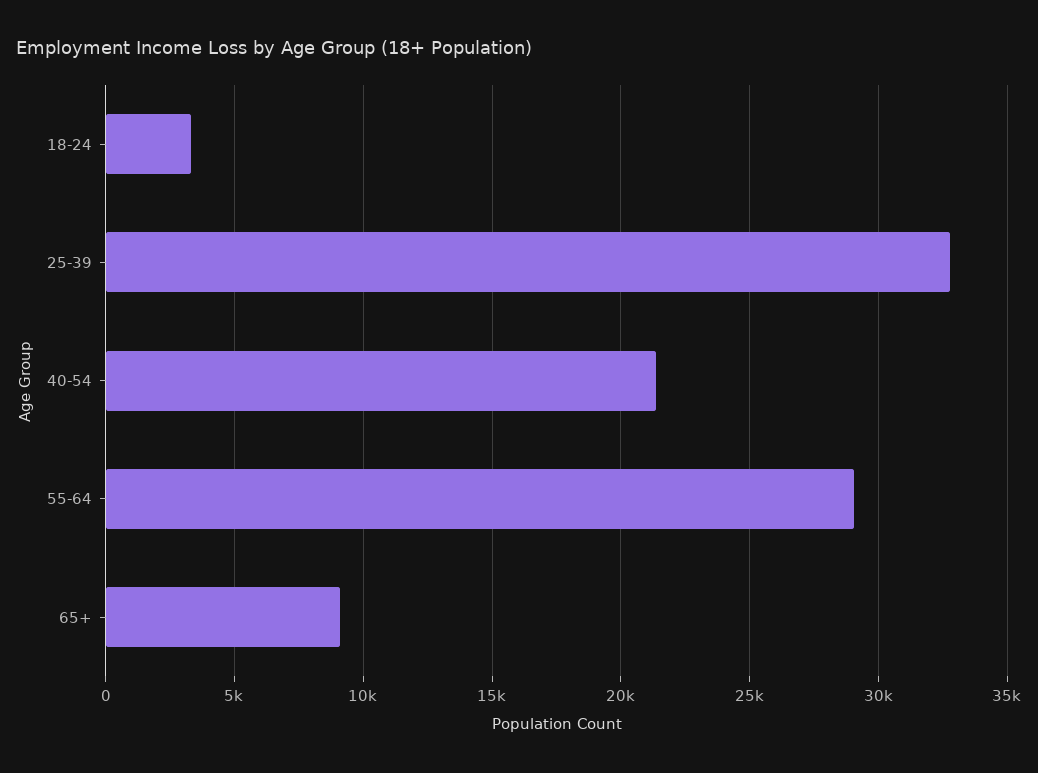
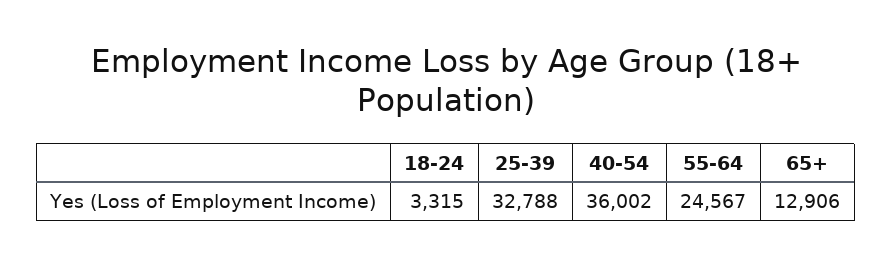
  {
    "18-24": 3315,
    "25-39": 32788,
-   "40-54": 21500,
+   "40-54": 36002,
-   "55-64": 29000,
+   "55-64": 24567,
-   "65+": 9000
+   "65+": 12906
  }

